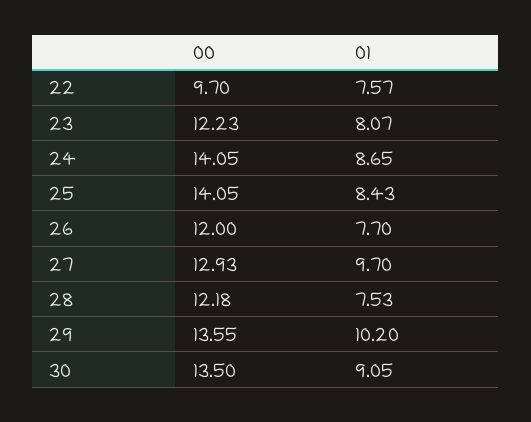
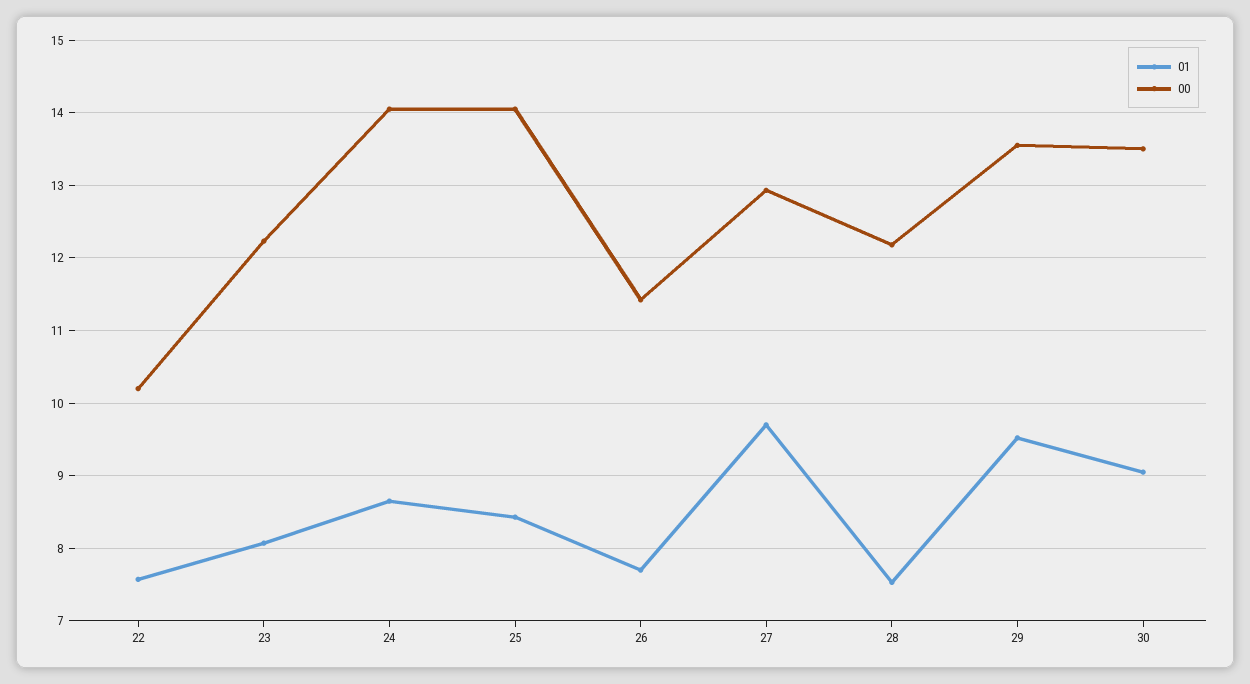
  {
    "00": {
-     "22": 9.7,
+     "22": 10.2,
      "23": 12.23,
      "24": 14.05,
      "25": 14.05,
-     "26": 12,
+     "26": 11.4,
      "27": 12.93,
      "28": 12.18,
      "29": 13.55,
      "30": 13.5
    },
    "01": {
      "22": 7.57,
      "23": 8.07,
      "24": 8.65,
      "25": 8.43,
      "26": 7.7,
      "27": 9.7,
      "28": 7.53,
-     "29": 10.2,
+     "29": 9.5,
      "30": 9.05
    }
  }

